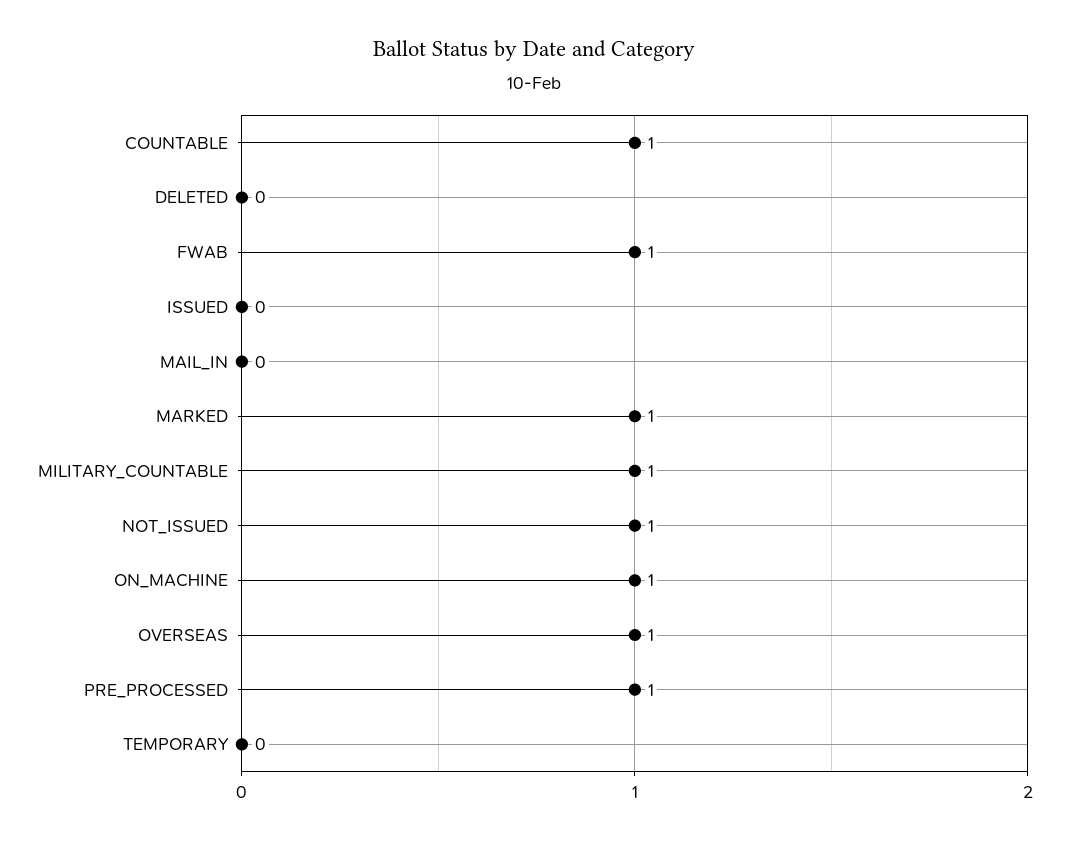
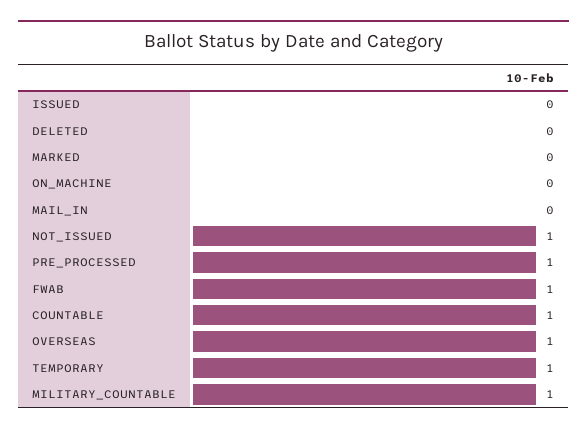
  {
    "COUNTABLE": 1,
    "DELETED": 0,
    "FWAB": 1,
    "ISSUED": 0,
    "MAIL_IN": 0,
-   "MARKED": 1,
+   "MARKED": 0,
    "MILITARY_COUNTABLE": 1,
    "NOT_ISSUED": 1,
-   "ON_MACHINE": 1,
+   "ON_MACHINE": 0,
    "OVERSEAS": 1,
    "PRE_PROCESSED": 1,
-   "TEMPORARY": 0
+   "TEMPORARY": 1
  }

